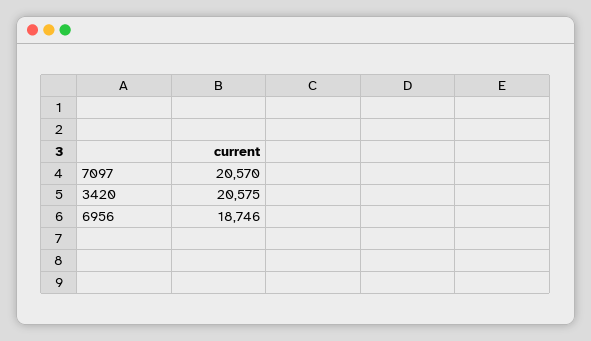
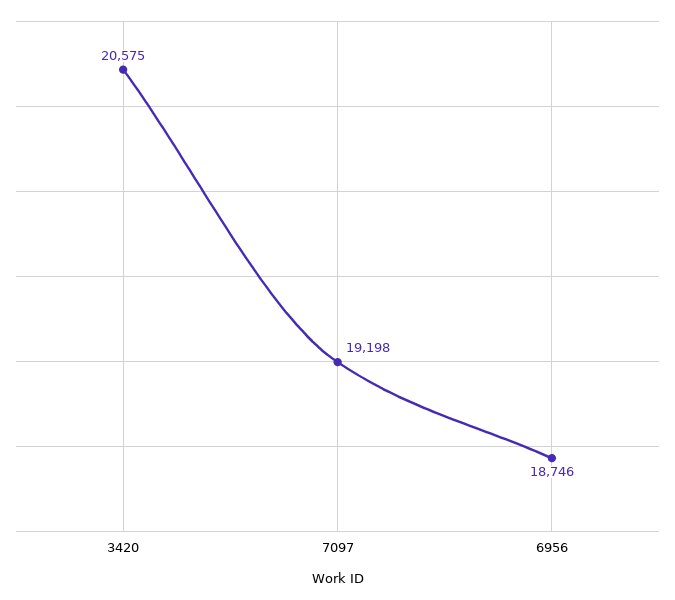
  {
-   "7097": 20570,
+   "7097": 19198,
    "3420": 20575,
    "6956": 18746
  }

